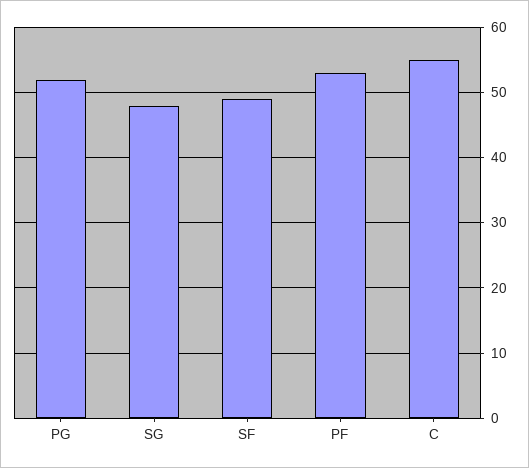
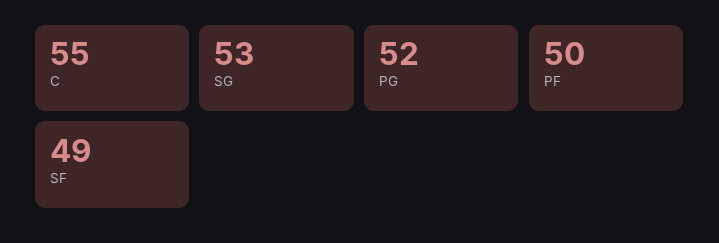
  {
    "PG": 52,
-   "SG": 48,
+   "SG": 53,
    "SF": 49,
-   "PF": 53,
+   "PF": 50,
    "C": 55
  }

